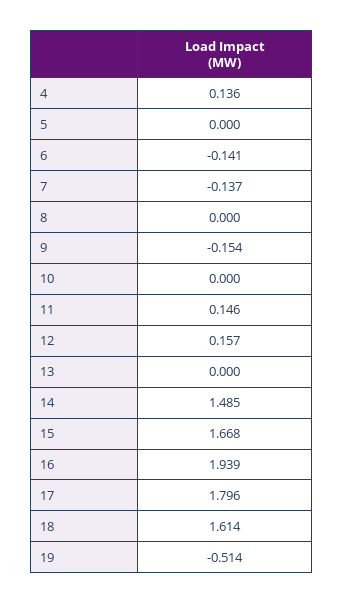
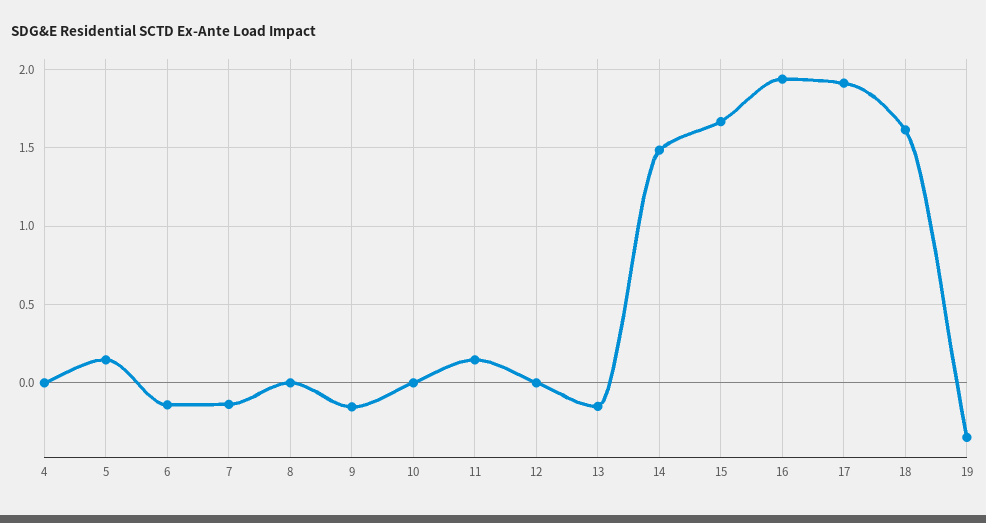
  {
-   "4": 0.136,
+   "4": 0,
-   "5": 0,
+   "5": 0.15,
    "6": -0.141,
    "7": -0.137,
    "8": 0,
    "9": -0.154,
    "10": 0,
    "11": 0.146,
-   "12": 0.157,
+   "12": 0,
-   "13": 0,
+   "13": -0.15,
    "14": 1.485,
    "15": 1.668,
    "16": 1.939,
-   "17": 1.796,
+   "17": 1.9,
    "18": 1.614,
-   "19": -0.514
+   "19": -0.35
  }

